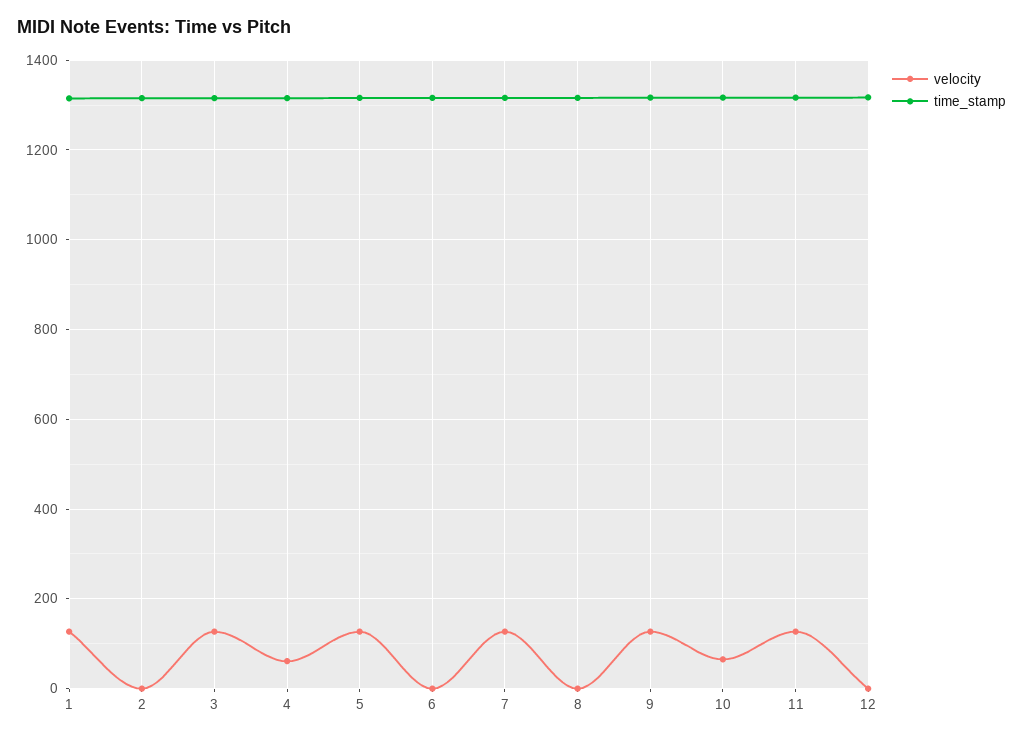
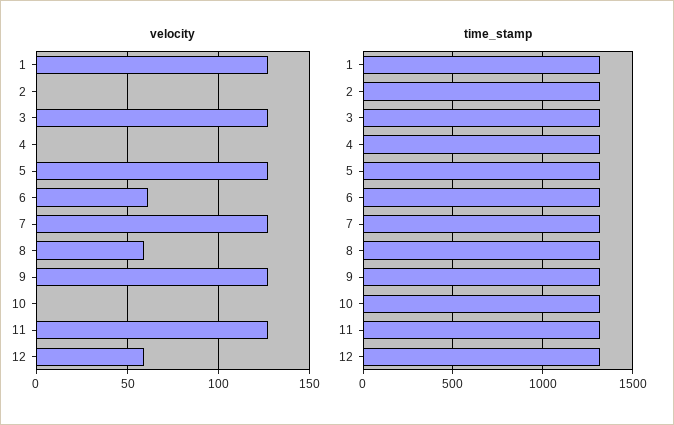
  {
    "velocity": {
      "1": 125,
      "2": 0,
      "3": 125,
-     "4": 60,
+     "4": 0,
      "5": 125,
-     "6": 0,
+     "6": 60,
      "7": 125,
-     "8": 0,
+     "8": 60,
      "9": 125,
-     "10": 60,
+     "10": 0,
      "11": 125,
-     "12": 0
+     "12": 60
    },
    "time_stamp": {
      "1": 1320,
      "2": 1320,
      "3": 1320,
      "4": 1320,
      "5": 1320,
      "6": 1320,
      "7": 1320,
      "8": 1320,
      "9": 1320,
      "10": 1320,
      "11": 1320,
      "12": 1320
    }
  }

